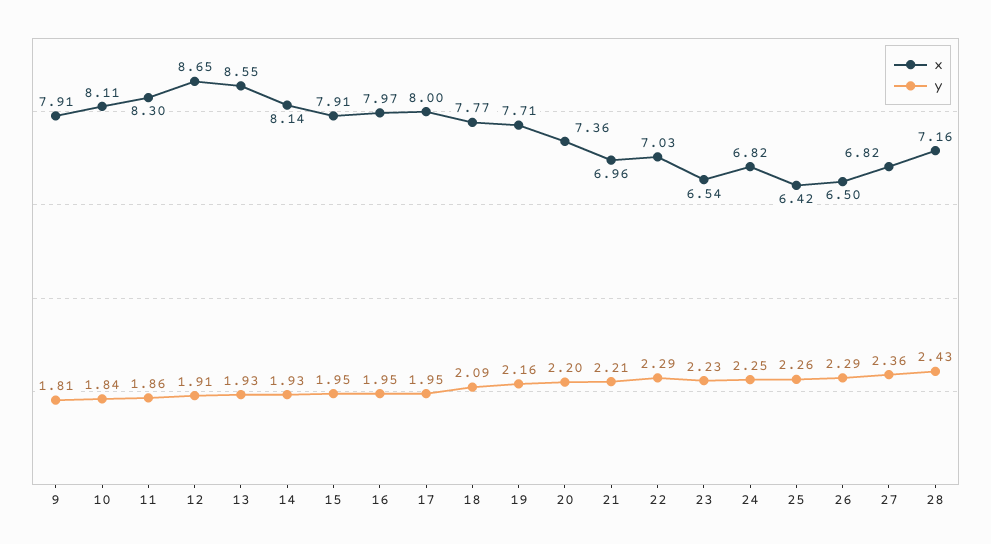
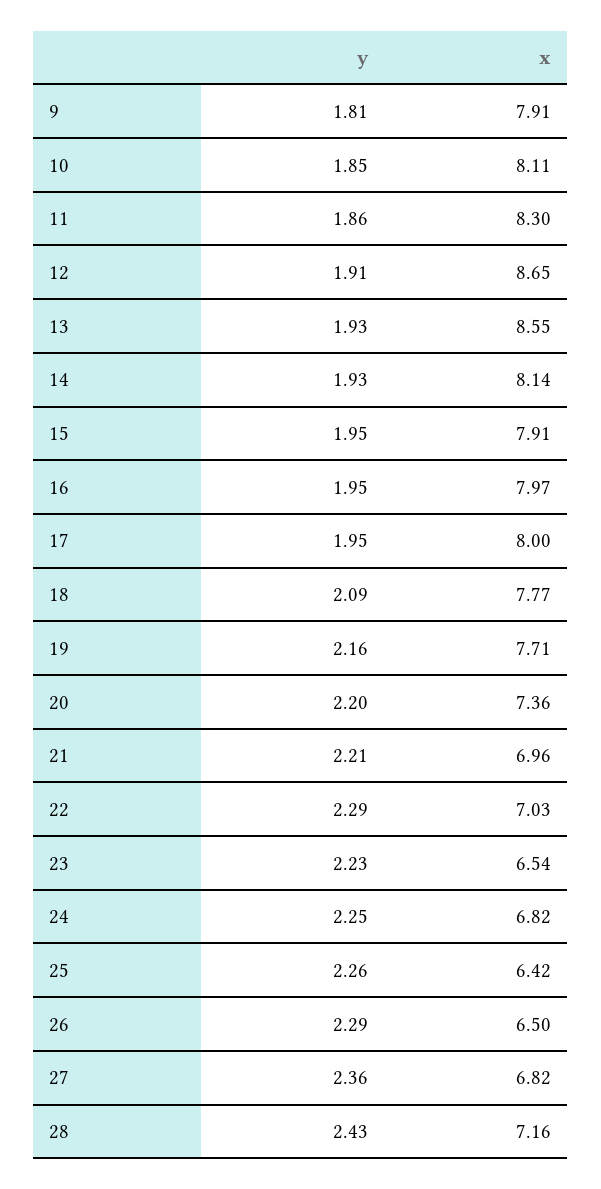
  {
    "x": {
      "9": 7.91,
      "10": 8.11,
      "11": 8.3,
      "12": 8.65,
      "13": 8.55,
      "14": 8.14,
      "15": 7.91,
      "16": 7.97,
      "17": 8,
      "18": 7.77,
      "19": 7.71,
      "20": 7.36,
      "21": 6.96,
      "22": 7.03,
      "23": 6.54,
      "24": 6.82,
      "25": 6.42,
      "26": 6.5,
      "27": 6.82,
      "28": 7.16
    },
    "y": {
      "9": 1.81,
-     "10": 1.84,
+     "10": 1.85,
      "11": 1.86,
      "12": 1.91,
      "13": 1.93,
      "14": 1.93,
      "15": 1.95,
      "16": 1.95,
      "17": 1.95,
      "18": 2.09,
      "19": 2.16,
      "20": 2.2,
      "21": 2.21,
      "22": 2.29,
      "23": 2.23,
      "24": 2.25,
      "25": 2.26,
      "26": 2.29,
      "27": 2.36,
      "28": 2.43
    }
  }

